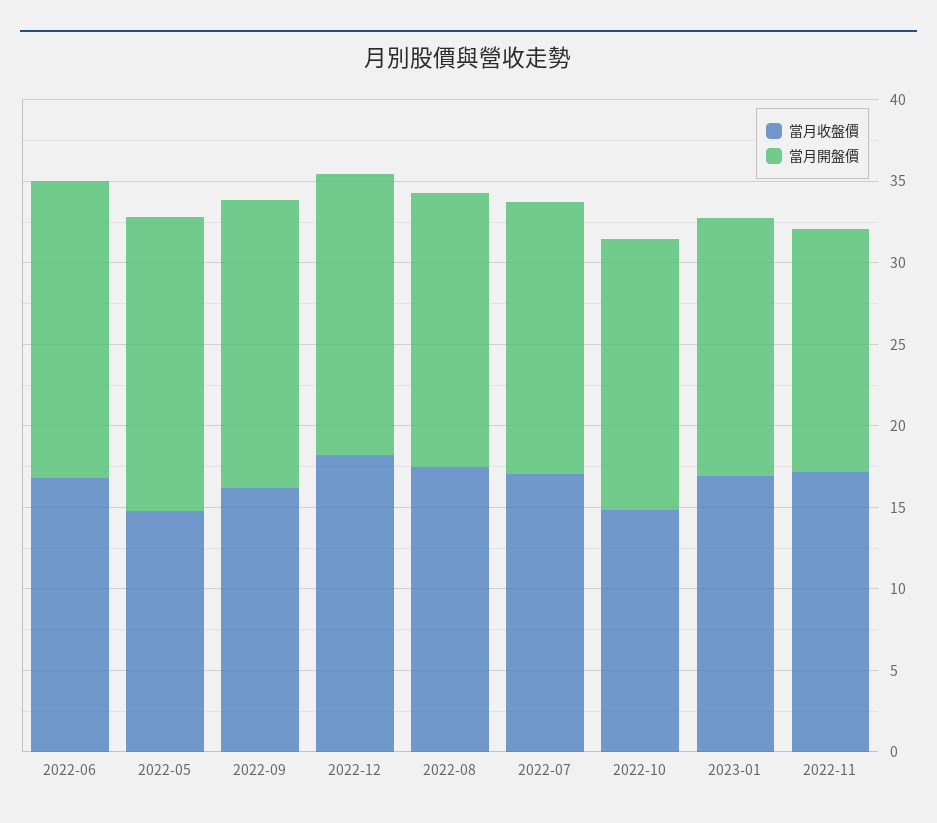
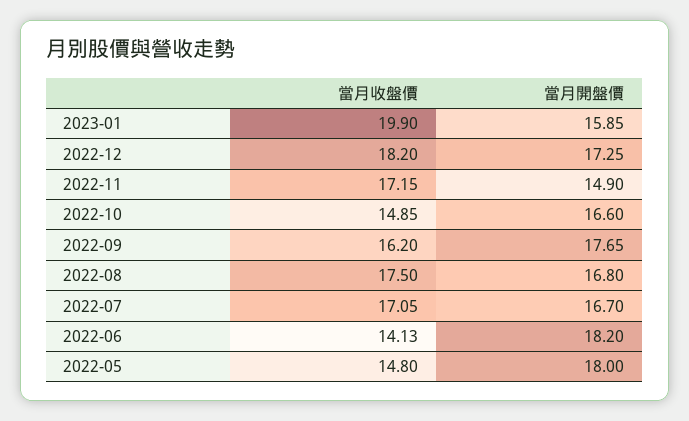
  {
    "當月收盤價": {
-     "2022-06": 17,
+     "2022-06": 14.13,
      "2022-05": 14.8,
      "2022-09": 16.2,
      "2022-12": 18.2,
      "2022-08": 17.5,
      "2022-07": 17.05,
      "2022-10": 14.85,
-     "2023-01": 17,
+     "2023-01": 19.9,
      "2022-11": 17.15
    },
    "當月開盤價": {
      "2022-06": 18.2,
      "2022-05": 18,
      "2022-09": 17.65,
      "2022-12": 17.25,
      "2022-08": 16.8,
      "2022-07": 16.7,
      "2022-10": 16.6,
      "2023-01": 15.85,
      "2022-11": 14.9
    }
  }

